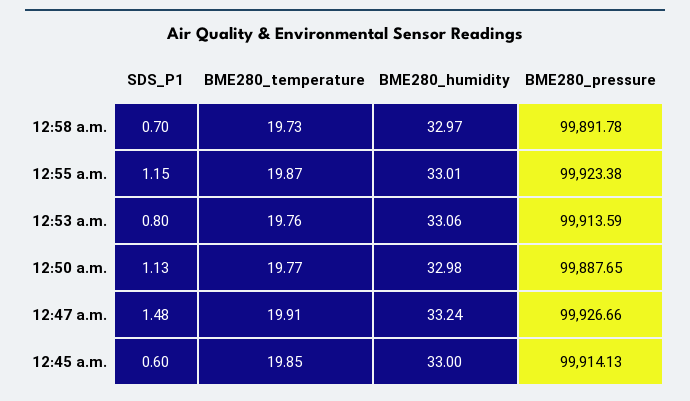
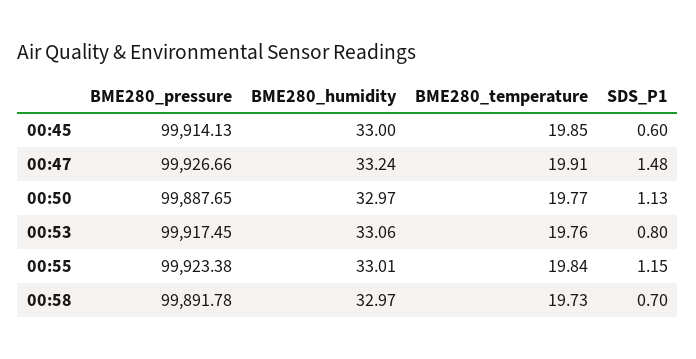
  {
    "SDS_P1": {
      "12:58 a.m.": 0.7,
      "12:55 a.m.": 1.15,
      "12:53 a.m.": 0.8,
      "12:50 a.m.": 1.13,
      "12:47 a.m.": 1.48,
      "12:45 a.m.": 0.6
    },
    "BME280_temperature": {
      "12:58 a.m.": 19.73,
-     "12:55 a.m.": 19.87,
+     "12:55 a.m.": 19.84,
      "12:53 a.m.": 19.76,
      "12:50 a.m.": 19.77,
      "12:47 a.m.": 19.91,
      "12:45 a.m.": 19.85
    },
    "BME280_humidity": {
      "12:58 a.m.": 32.97,
      "12:55 a.m.": 33.01,
      "12:53 a.m.": 33.06,
-     "12:50 a.m.": 32.98,
+     "12:50 a.m.": 32.97,
      "12:47 a.m.": 33.24,
      "12:45 a.m.": 33
    },
    "BME280_pressure": {
      "12:58 a.m.": 99891.78,
      "12:55 a.m.": 99923.38,
-     "12:53 a.m.": 99913.59,
+     "12:53 a.m.": 99917.45,
      "12:50 a.m.": 99887.65,
      "12:47 a.m.": 99926.66,
      "12:45 a.m.": 99914.13
    }
  }

